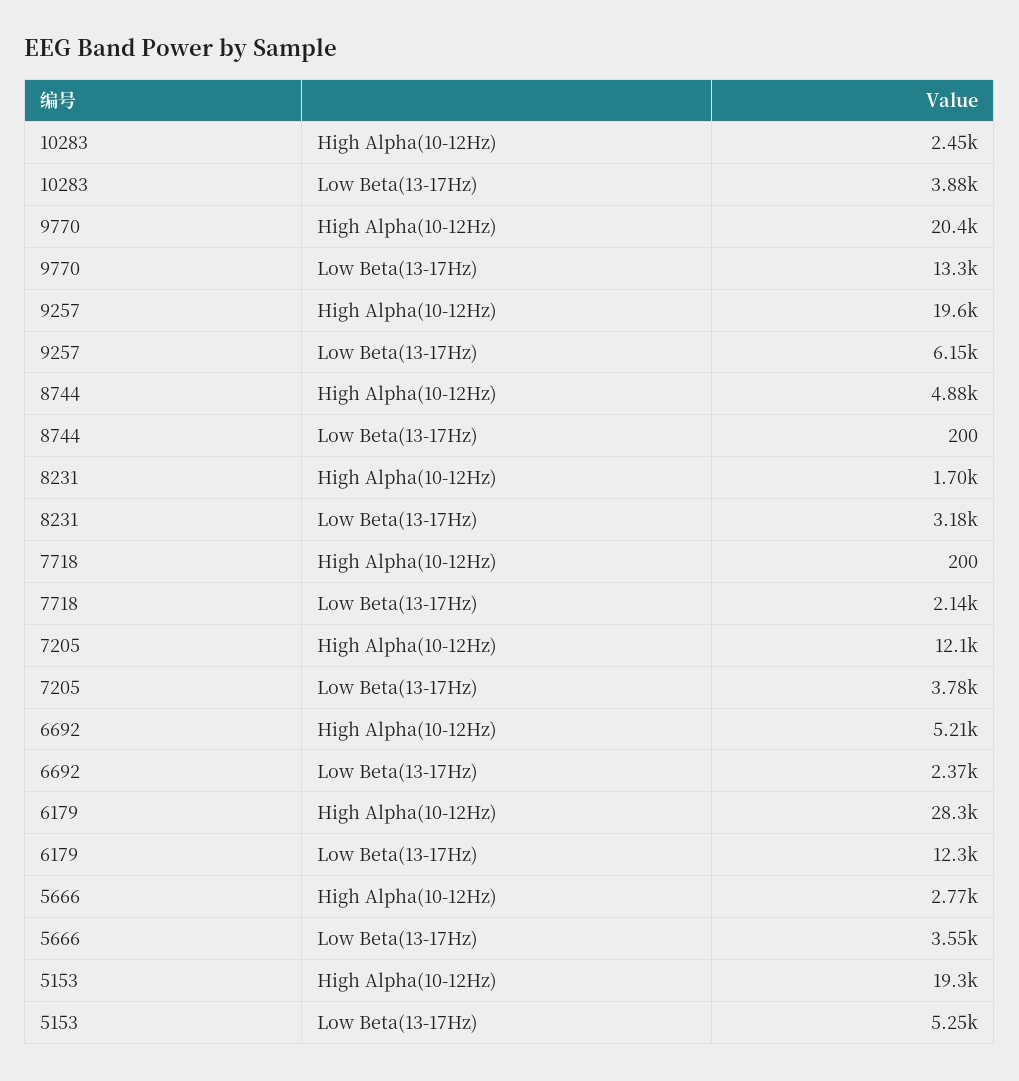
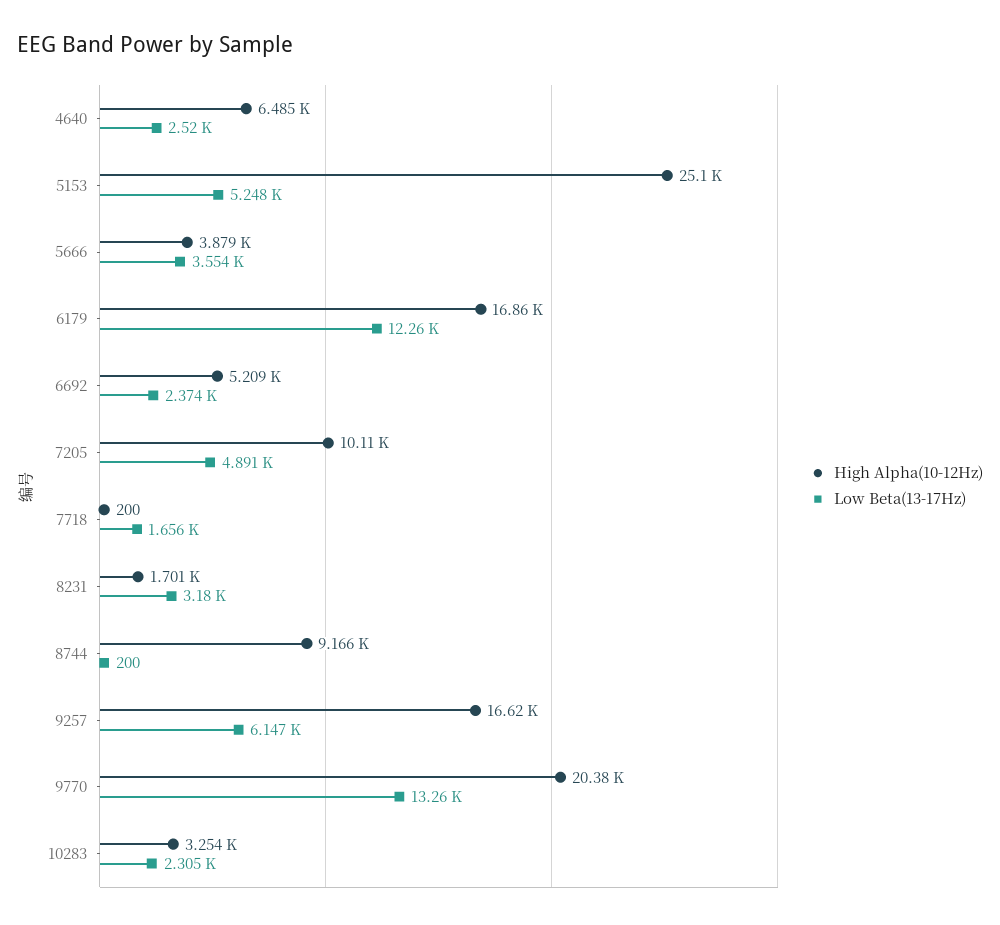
  {
    "High Alpha(10-12Hz)": {
-     "10283": 2450,
+     "10283": 3254,
      "9770": 20380,
-     "9257": 19600,
+     "9257": 16620,
-     "8744": 4880,
+     "8744": 9166,
      "8231": 1701,
      "7718": 200,
-     "7205": 12100,
+     "7205": 10110,
      "6692": 5209,
-     "6179": 28300,
+     "6179": 16860,
-     "5666": 2770,
+     "5666": 3879,
-     "5153": 19300
+     "5153": 25100,
+     "4640": 6485
    },
    "Low Beta(13-17Hz)": {
-     "10283": 3880,
+     "10283": 2305,
      "9770": 13260,
      "9257": 6147,
      "8744": 200,
      "8231": 3180,
-     "7718": 2140,
+     "7718": 1656,
-     "7205": 3780,
+     "7205": 4891,
      "6692": 2374,
      "6179": 12260,
      "5666": 3554,
-     "5153": 5248
+     "5153": 5248,
+     "4640": 2520
    }
  }

